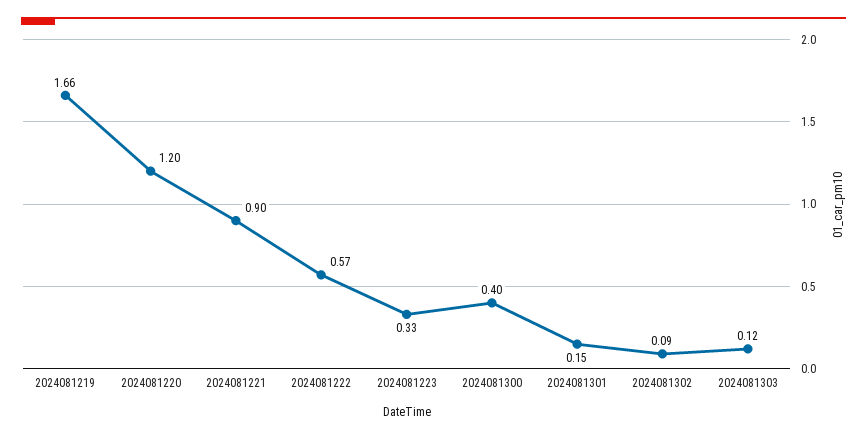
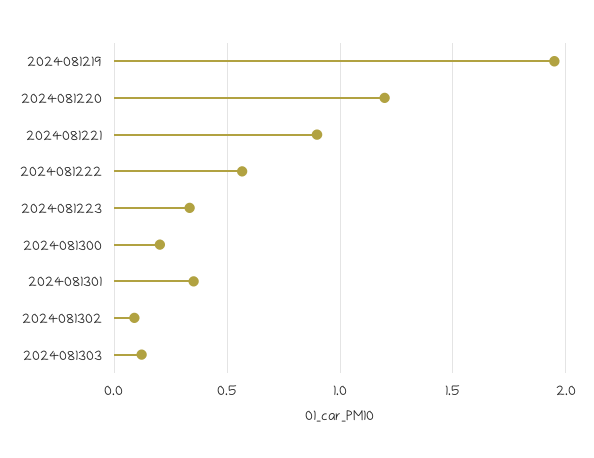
  {
-   "2024081219": 1.66,
+   "2024081219": 1.95,
    "2024081220": 1.2,
    "2024081221": 0.9,
    "2024081222": 0.57,
    "2024081223": 0.33,
-   "2024081300": 0.4,
+   "2024081300": 0.2,
-   "2024081301": 0.15,
+   "2024081301": 0.35,
    "2024081302": 0.09,
    "2024081303": 0.12
  }

